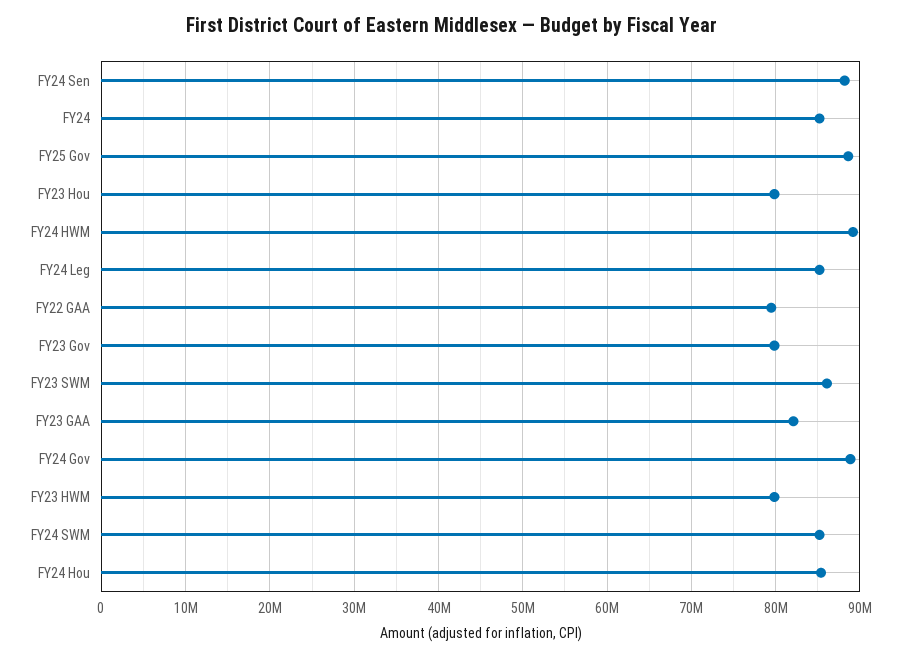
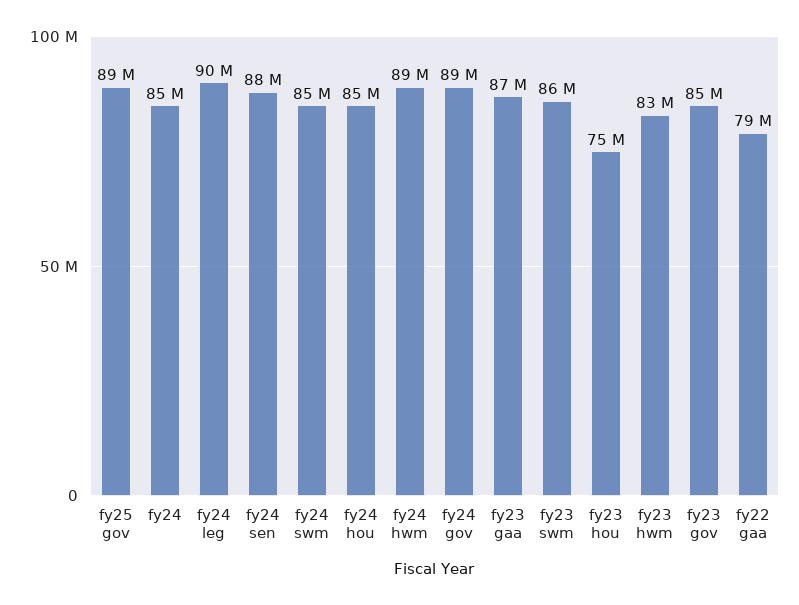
  {
    "FY24 Sen": 88000000,
    "FY24": 85000000,
    "FY25 Gov": 89000000,
-   "FY23 Hou": 80000000,
+   "FY23 Hou": 75000000,
    "FY24 HWM": 89000000,
-   "FY24 Leg": 85000000,
+   "FY24 Leg": 90000000,
    "FY22 GAA": 79000000,
-   "FY23 Gov": 80000000,
+   "FY23 Gov": 85000000,
    "FY23 SWM": 86000000,
-   "FY23 GAA": 82000000,
+   "FY23 GAA": 87000000,
    "FY24 Gov": 89000000,
-   "FY23 HWM": 80000000,
+   "FY23 HWM": 83000000,
    "FY24 SWM": 85000000,
    "FY24 Hou": 85000000
  }

